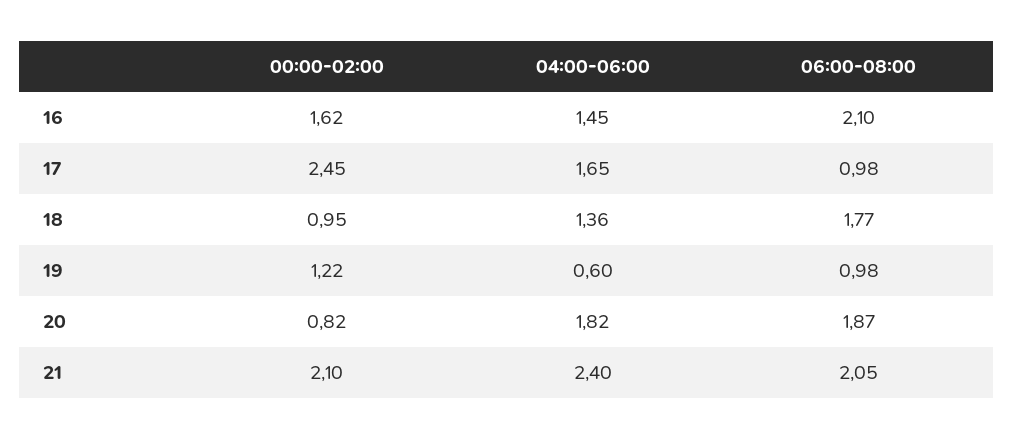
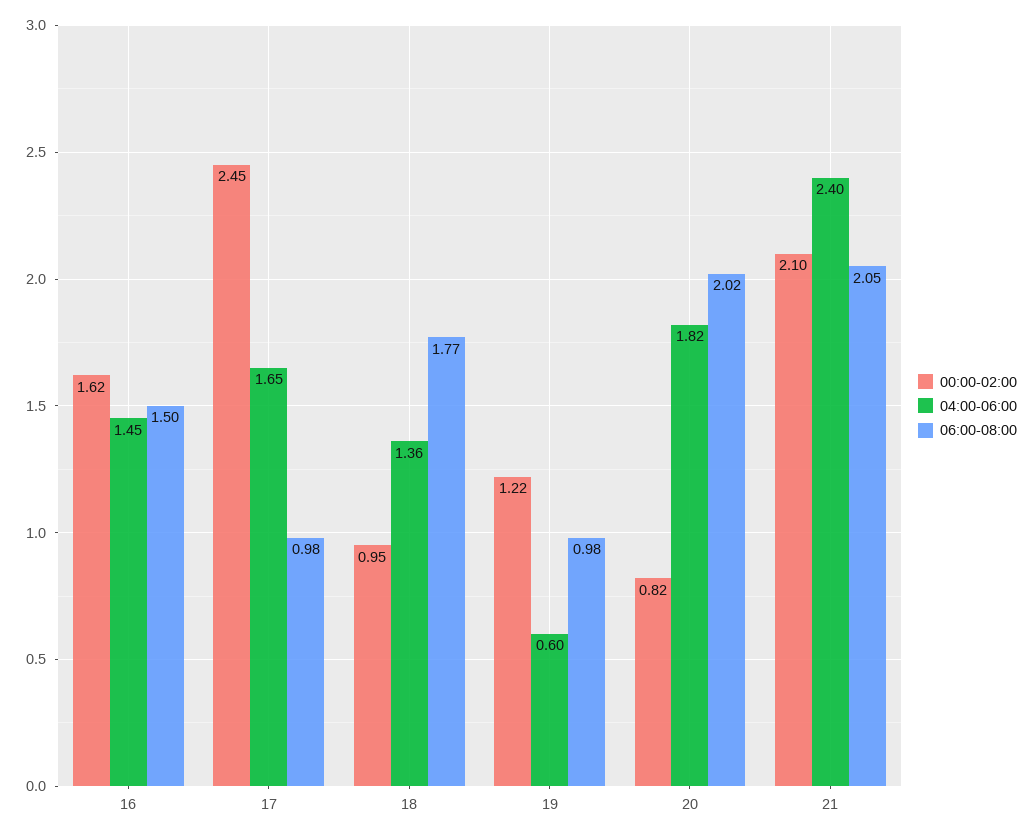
  {
    "00:00-02:00": {
      "16": 1.62,
      "17": 2.45,
      "18": 0.95,
      "19": 1.22,
      "20": 0.82,
      "21": 2.1
    },
    "04:00-06:00": {
      "16": 1.45,
      "17": 1.65,
      "18": 1.36,
      "19": 0.6,
      "20": 1.82,
      "21": 2.4
    },
    "06:00-08:00": {
-     "16": 2.1,
+     "16": 1.5,
      "17": 0.98,
      "18": 1.77,
      "19": 0.98,
-     "20": 1.87,
+     "20": 2.02,
      "21": 2.05
    }
  }

